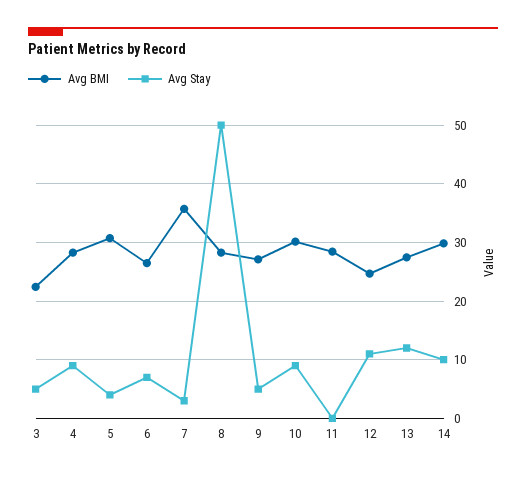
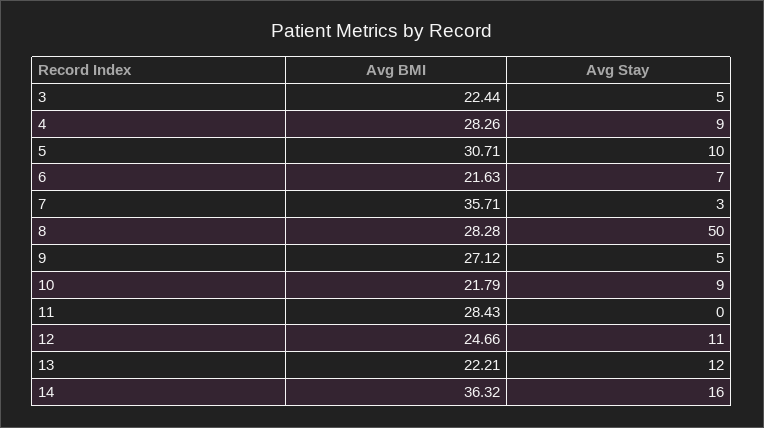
  {
    "Avg BMI": {
      "3": 22.44,
      "4": 28.26,
      "5": 30.71,
-     "6": 26,
+     "6": 21.63,
      "7": 35.71,
      "8": 28.28,
      "9": 27.12,
-     "10": 30,
+     "10": 21.79,
      "11": 28.43,
      "12": 24.66,
-     "13": 28,
+     "13": 22.21,
-     "14": 30
+     "14": 36.32
    },
    "Avg Stay": {
      "3": 5,
      "4": 9,
-     "5": 4,
+     "5": 10,
      "6": 7,
      "7": 3,
      "8": 50,
      "9": 5,
      "10": 9,
      "11": 0,
      "12": 11,
      "13": 12,
-     "14": 10
+     "14": 16
    }
  }

